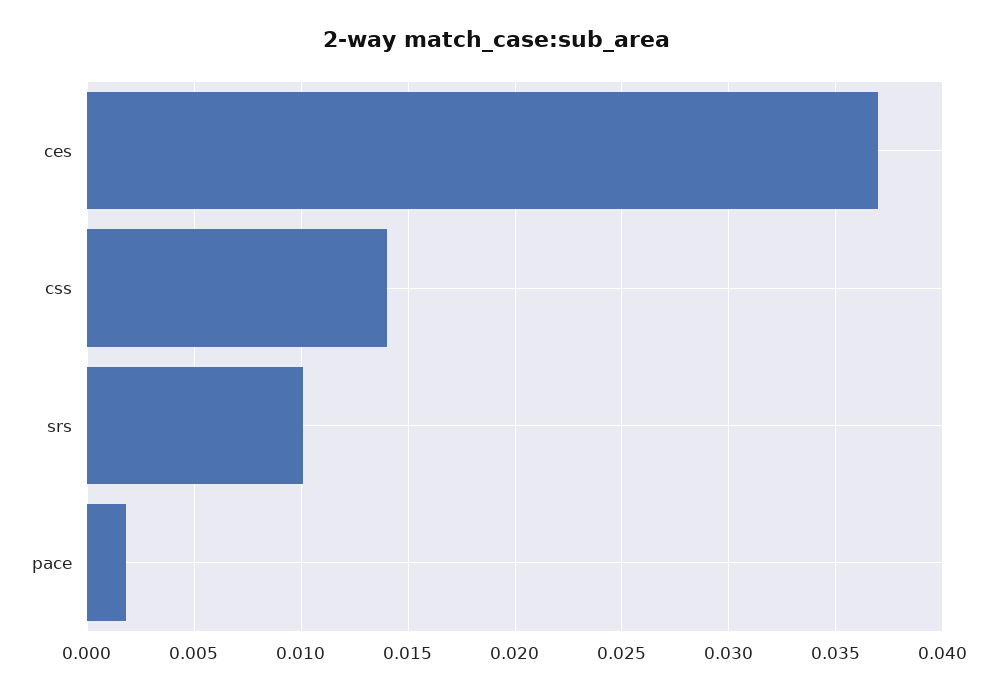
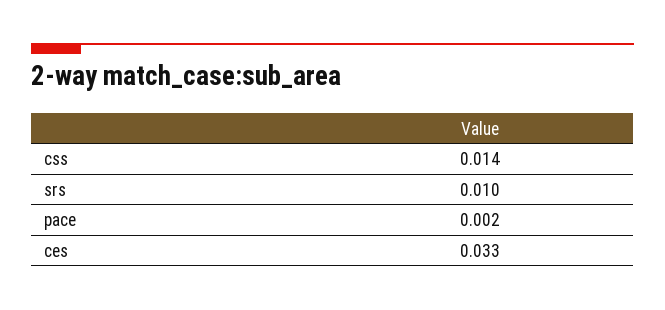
  {
-   "ces": 0.037,
+   "ces": 0.033,
    "css": 0.014,
    "srs": 0.01,
    "pace": 0.002
  }

